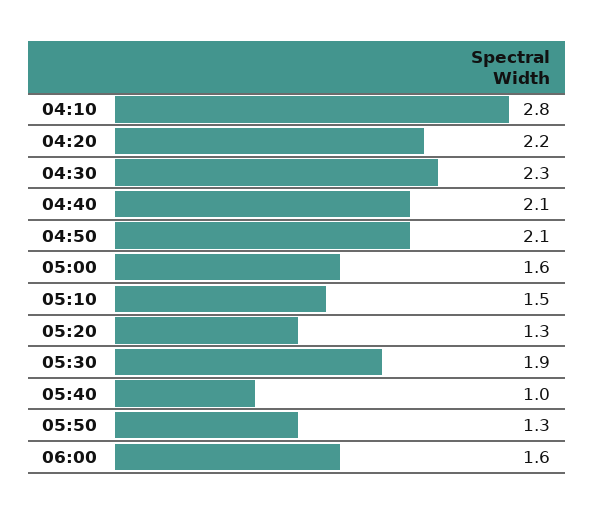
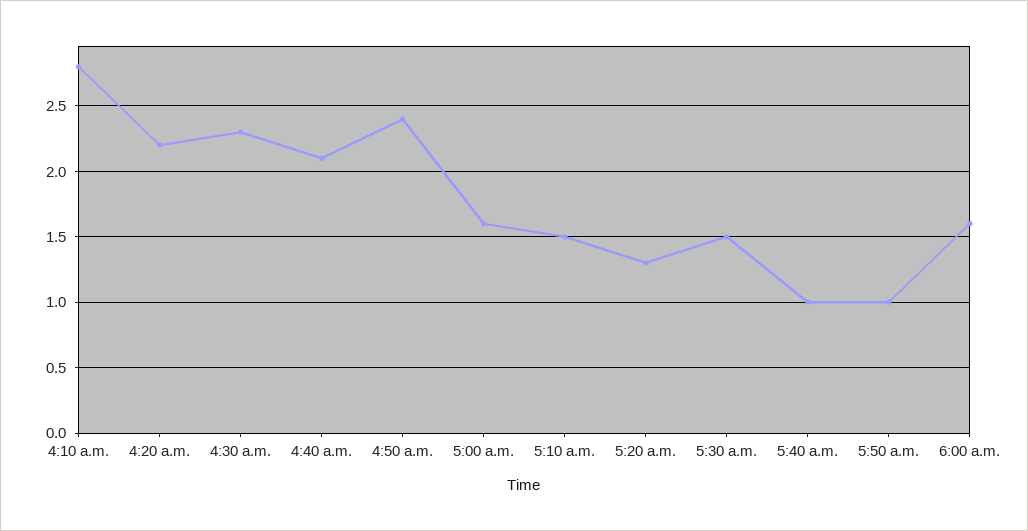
  {
    "04:10": 2.8,
    "04:20": 2.2,
    "04:30": 2.3,
    "04:40": 2.1,
-   "04:50": 2.1,
+   "04:50": 2.4,
    "05:00": 1.6,
    "05:10": 1.5,
    "05:20": 1.3,
-   "05:30": 1.9,
+   "05:30": 1.5,
    "05:40": 1,
-   "05:50": 1.3,
+   "05:50": 1,
    "06:00": 1.6
  }

